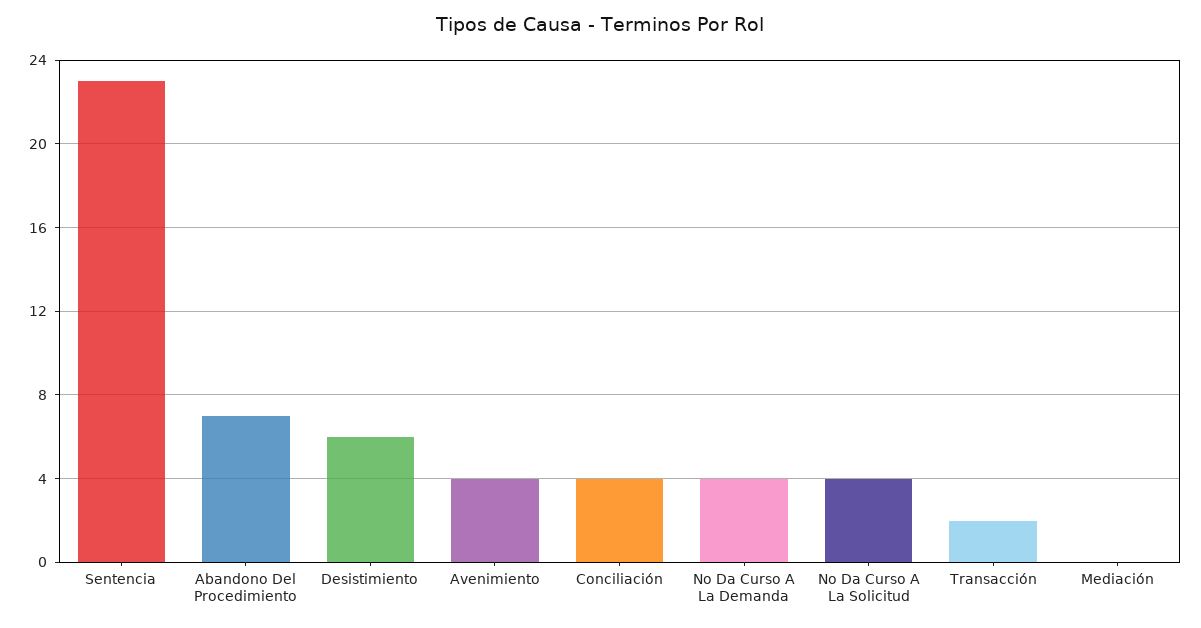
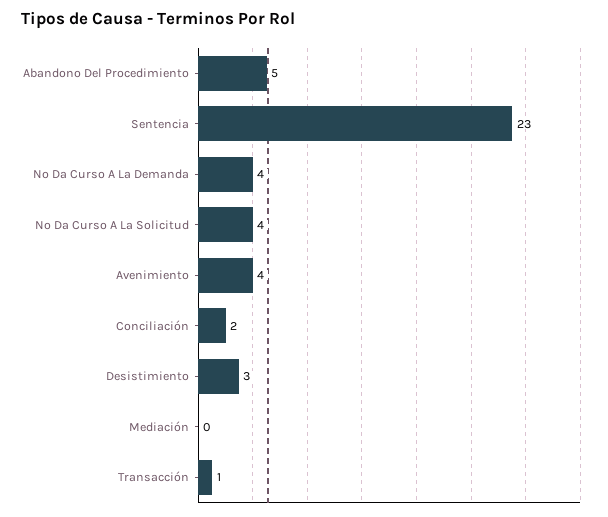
  {
    "Sentencia": 23,
-   "Abandono Del Procedimiento": 7,
+   "Abandono Del Procedimiento": 5,
-   "Desistimiento": 6,
+   "Desistimiento": 3,
    "Avenimiento": 4,
-   "Conciliación": 4,
+   "Conciliación": 2,
    "No Da Curso A La Demanda": 4,
    "No Da Curso A La Solicitud": 4,
-   "Transacción": 2,
+   "Transacción": 1,
    "Mediación": 0
  }

